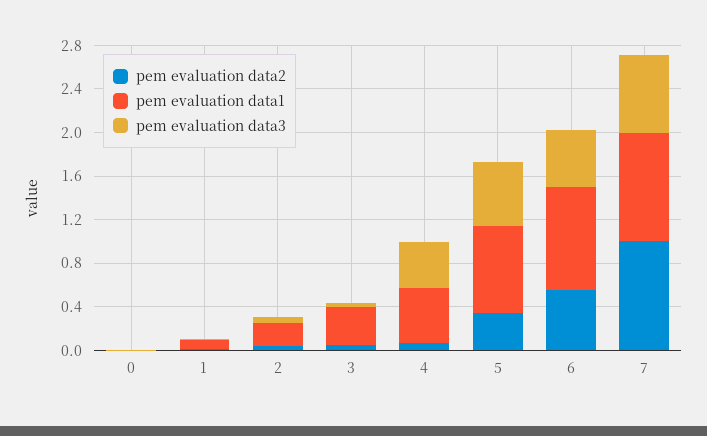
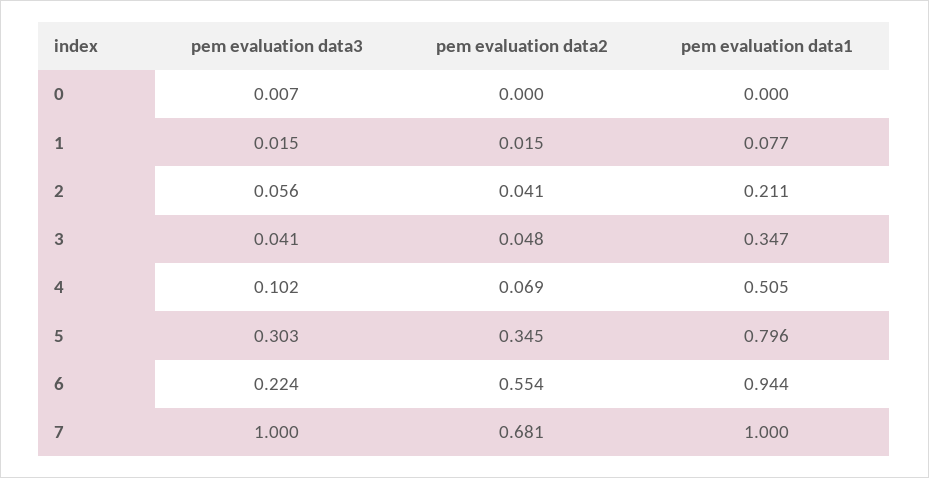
  {
    "pem evaluation data2": {
      "0": 0,
      "1": 0.015,
      "2": 0.041,
      "3": 0.048,
      "4": 0.069,
      "5": 0.345,
      "6": 0.554,
-     "7": 1
+     "7": 0.681
    },
    "pem evaluation data1": {
      "0": 0,
      "1": 0.077,
      "2": 0.211,
      "3": 0.347,
      "4": 0.505,
      "5": 0.796,
      "6": 0.944,
      "7": 1
    },
    "pem evaluation data3": {
      "0": 0.007,
      "1": 0.015,
      "2": 0.056,
      "3": 0.041,
-     "4": 0.4,
+     "4": 0.102,
-     "5": 0.6,
+     "5": 0.303,
-     "6": 0.5,
+     "6": 0.224,
-     "7": 0.7
+     "7": 1
    }
  }

